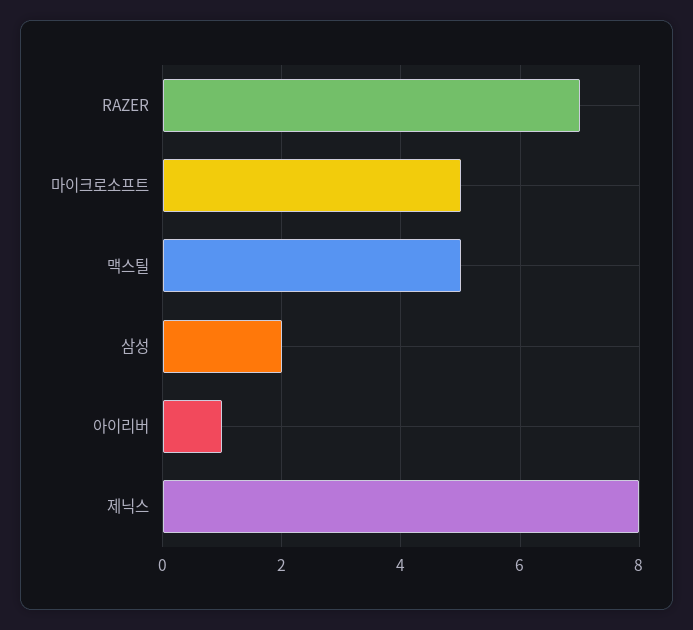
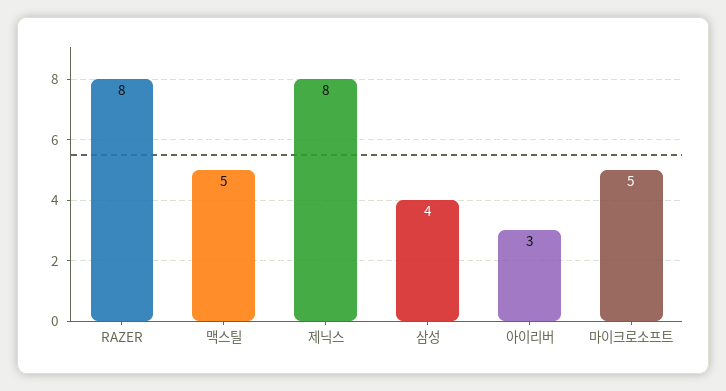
  {
-   "RAZER": 7,
+   "RAZER": 8,
    "마이크로소프트": 5,
    "맥스틸": 5,
-   "삼성": 2,
+   "삼성": 4,
-   "아이리버": 1,
+   "아이리버": 3,
    "제닉스": 8
  }

